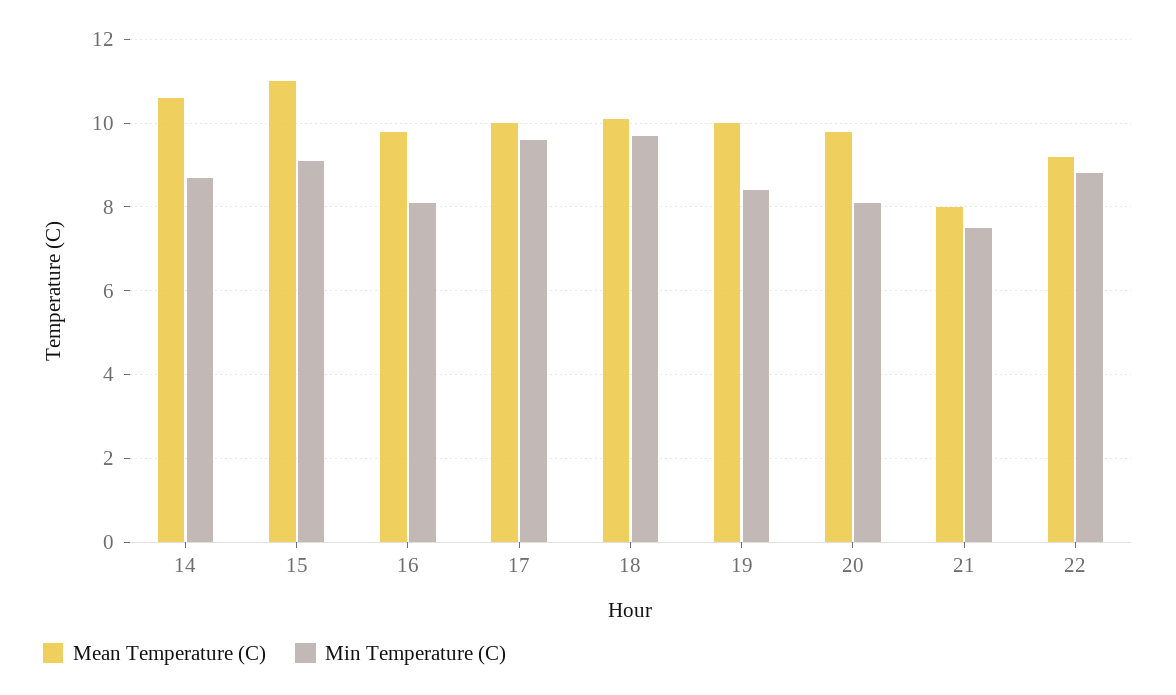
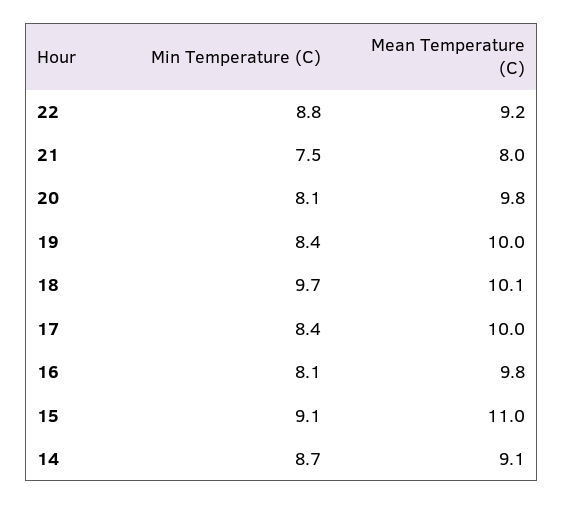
  {
    "Mean Temperature (C)": {
-     "14": 10.5,
+     "14": 9.1,
      "15": 11,
      "16": 9.8,
      "17": 10,
      "18": 10.1,
      "19": 10,
      "20": 9.8,
      "21": 8,
      "22": 9.2
    },
    "Min Temperature (C)": {
      "14": 8.7,
      "15": 9.1,
      "16": 8.1,
-     "17": 9.5,
+     "17": 8.4,
      "18": 9.7,
      "19": 8.4,
      "20": 8.1,
      "21": 7.5,
      "22": 8.8
    }
  }

